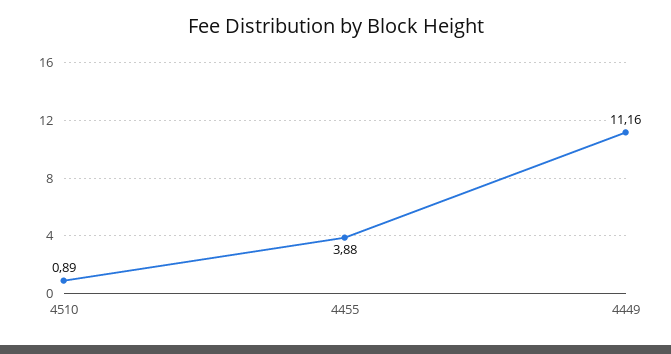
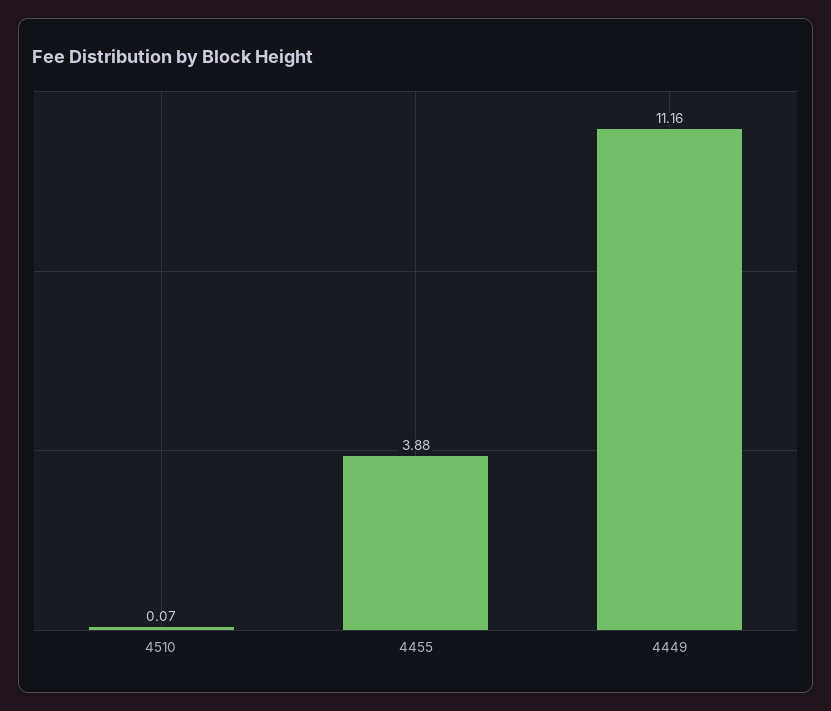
  {
-   "4510": 0.89,
+   "4510": 0.07,
    "4455": 3.88,
    "4449": 11.16
  }

